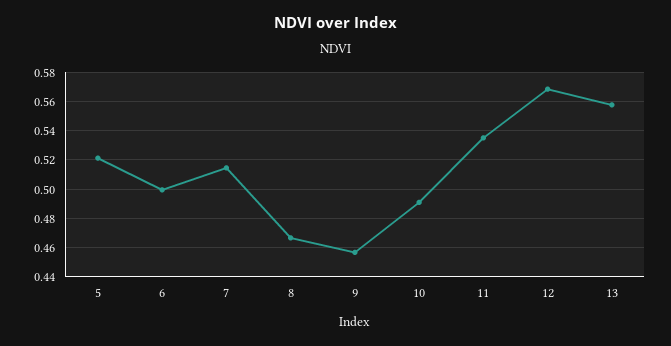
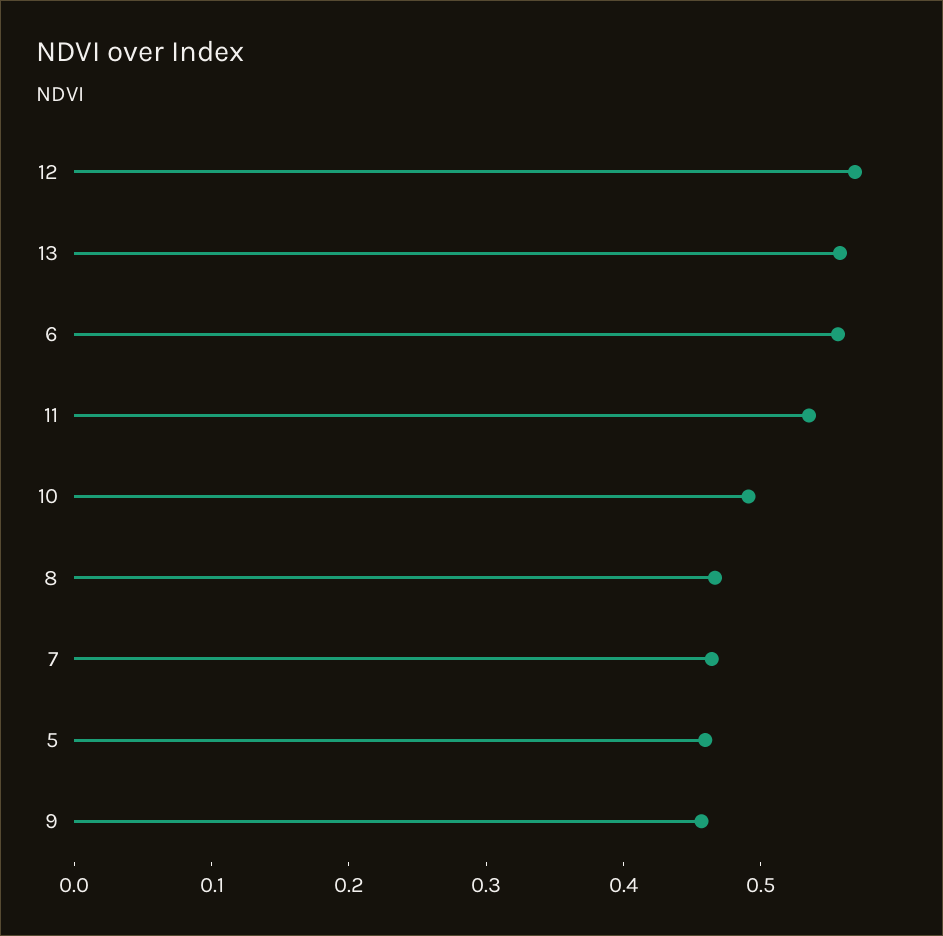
  {
-   "5": 0.52,
+   "5": 0.46,
-   "6": 0.5,
+   "6": 0.56,
-   "7": 0.515,
+   "7": 0.46,
    "8": 0.465,
    "9": 0.455,
    "10": 0.49,
    "11": 0.535,
    "12": 0.57,
    "13": 0.56
  }

